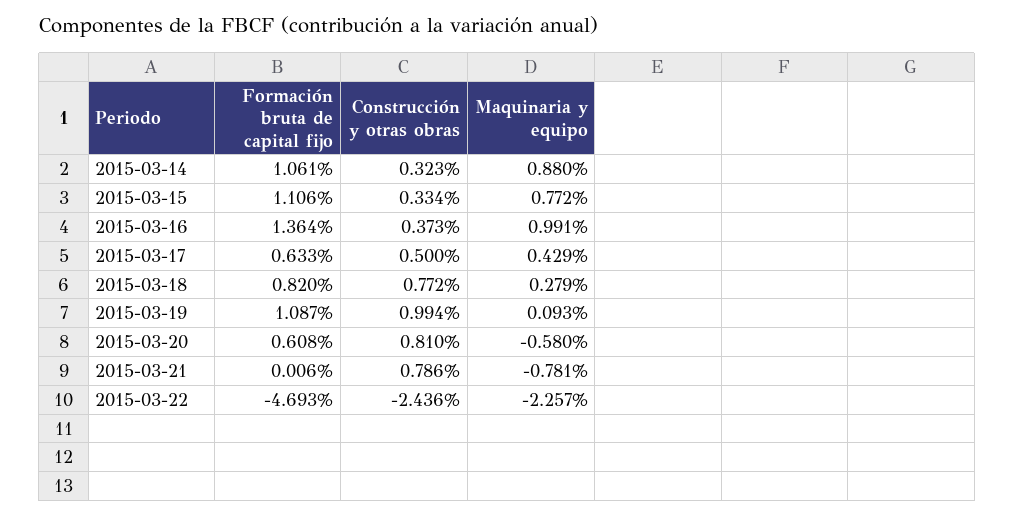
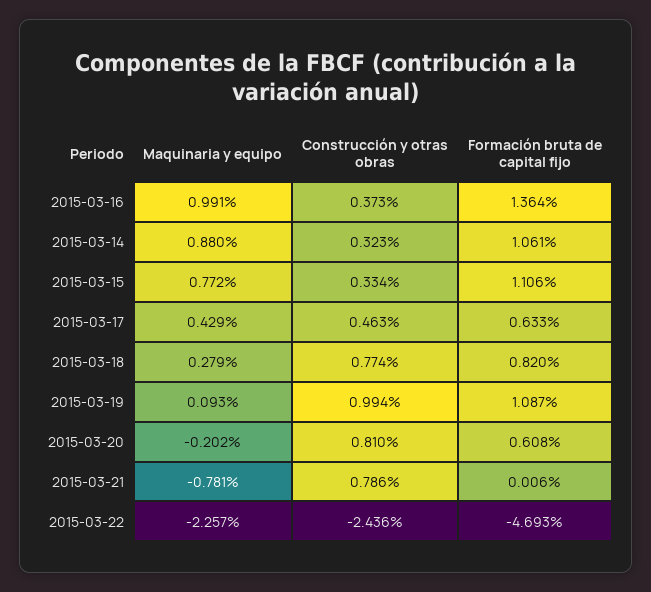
  {
    "Formación bruta de capital fijo": {
      "2015-03-14": 1.061,
      "2015-03-15": 1.106,
      "2015-03-16": 1.364,
      "2015-03-17": 0.633,
      "2015-03-18": 0.82,
      "2015-03-19": 1.087,
      "2015-03-20": 0.608,
      "2015-03-21": 0.006,
      "2015-03-22": -4.693
    },
    "Construcción y otras obras": {
      "2015-03-14": 0.323,
      "2015-03-15": 0.334,
      "2015-03-16": 0.373,
-     "2015-03-17": 0.5,
+     "2015-03-17": 0.463,
-     "2015-03-18": 0.772,
+     "2015-03-18": 0.774,
      "2015-03-19": 0.994,
      "2015-03-20": 0.81,
      "2015-03-21": 0.786,
      "2015-03-22": -2.436
    },
    "Maquinaria y equipo": {
      "2015-03-14": 0.88,
      "2015-03-15": 0.772,
      "2015-03-16": 0.991,
      "2015-03-17": 0.429,
      "2015-03-18": 0.279,
      "2015-03-19": 0.093,
-     "2015-03-20": -0.58,
+     "2015-03-20": -0.202,
      "2015-03-21": -0.781,
      "2015-03-22": -2.257
    }
  }

